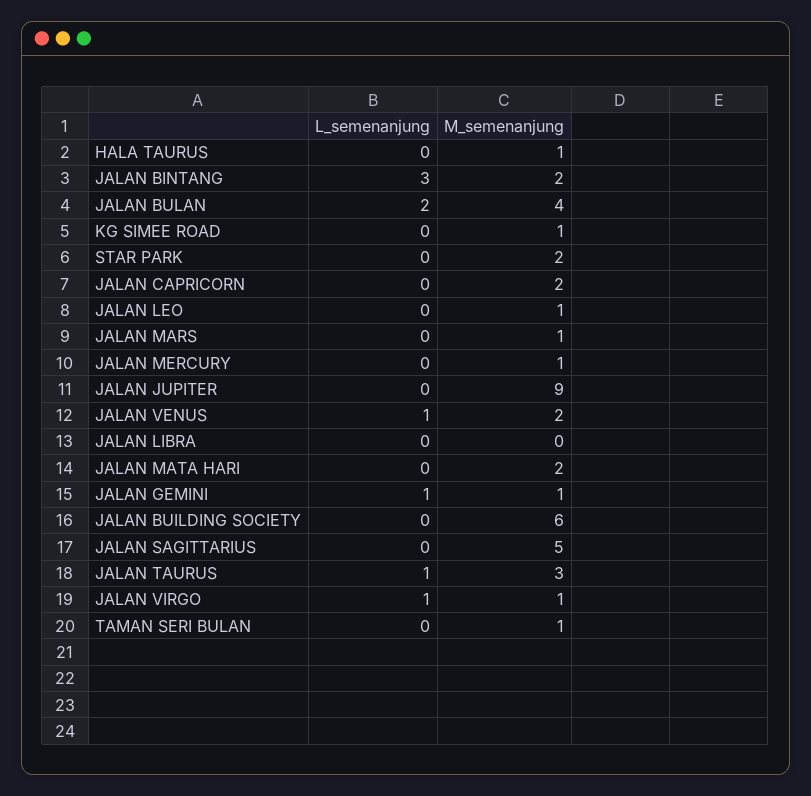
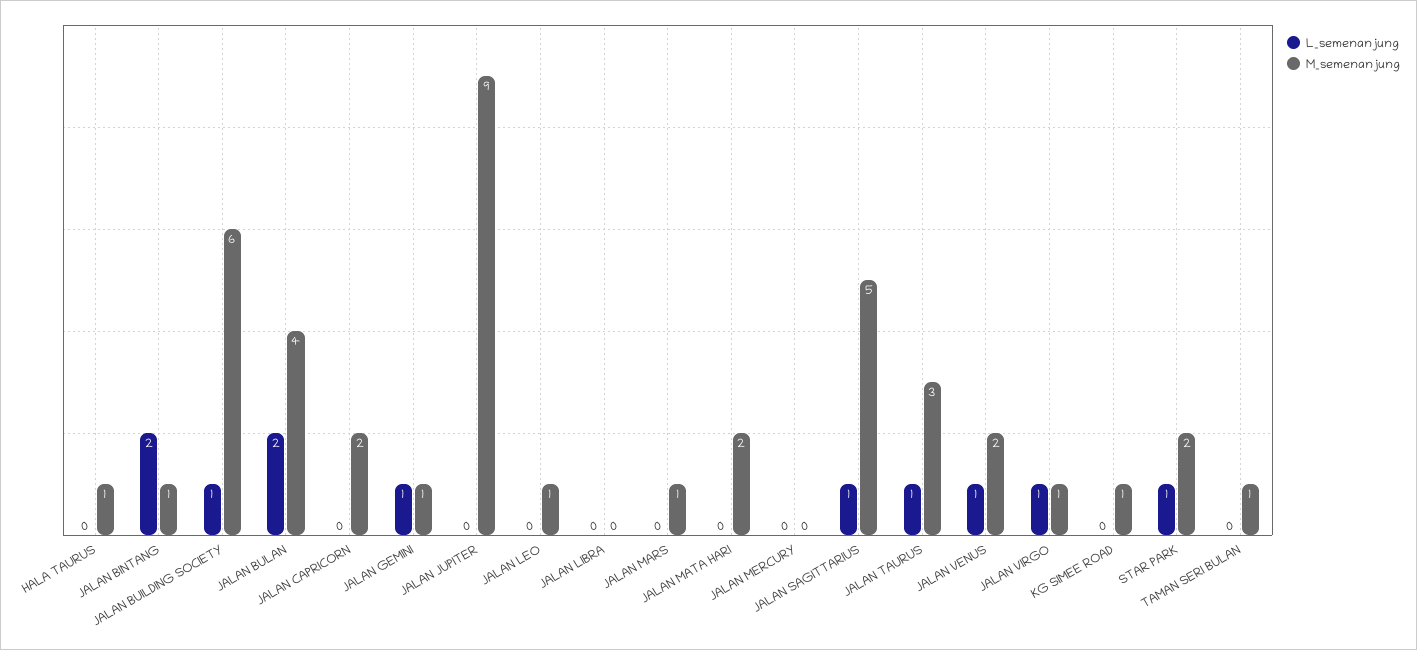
  {
    "L_semenanjung": {
      "HALA TAURUS": 0,
-     "JALAN BINTANG": 3,
+     "JALAN BINTANG": 2,
      "JALAN BULAN": 2,
      "KG SIMEE ROAD": 0,
-     "STAR PARK": 0,
+     "STAR PARK": 1,
      "JALAN CAPRICORN": 0,
      "JALAN LEO": 0,
      "JALAN MARS": 0,
      "JALAN MERCURY": 0,
      "JALAN JUPITER": 0,
      "JALAN VENUS": 1,
      "JALAN LIBRA": 0,
      "JALAN MATA HARI": 0,
      "JALAN GEMINI": 1,
-     "JALAN BUILDING SOCIETY": 0,
+     "JALAN BUILDING SOCIETY": 1,
-     "JALAN SAGITTARIUS": 0,
+     "JALAN SAGITTARIUS": 1,
      "JALAN TAURUS": 1,
      "JALAN VIRGO": 1,
      "TAMAN SERI BULAN": 0
    },
    "M_semenanjung": {
      "HALA TAURUS": 1,
-     "JALAN BINTANG": 2,
+     "JALAN BINTANG": 1,
      "JALAN BULAN": 4,
      "KG SIMEE ROAD": 1,
      "STAR PARK": 2,
      "JALAN CAPRICORN": 2,
      "JALAN LEO": 1,
      "JALAN MARS": 1,
-     "JALAN MERCURY": 1,
+     "JALAN MERCURY": 0,
      "JALAN JUPITER": 9,
      "JALAN VENUS": 2,
      "JALAN LIBRA": 0,
      "JALAN MATA HARI": 2,
      "JALAN GEMINI": 1,
      "JALAN BUILDING SOCIETY": 6,
      "JALAN SAGITTARIUS": 5,
      "JALAN TAURUS": 3,
      "JALAN VIRGO": 1,
      "TAMAN SERI BULAN": 1
    }
  }

